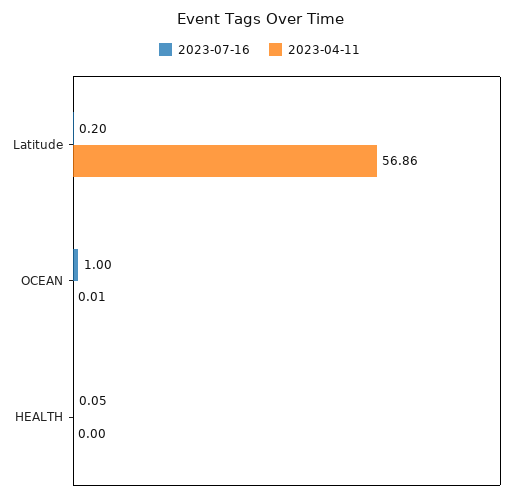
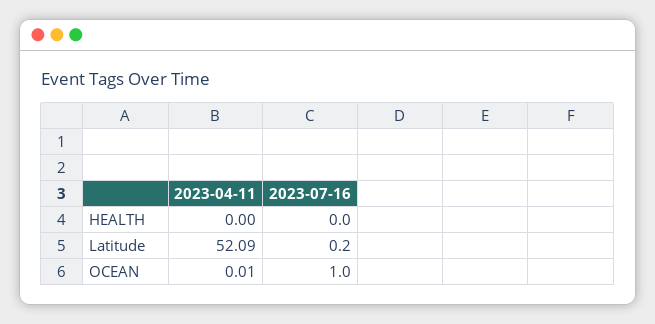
  {
    "2023-07-16": {
      "Latitude": 0.2,
      "OCEAN": 1,
-     "HEALTH": 0.05
+     "HEALTH": 0
    },
    "2023-04-11": {
-     "Latitude": 56.86,
+     "Latitude": 52.09,
      "OCEAN": 0.01,
      "HEALTH": 0
    }
  }

